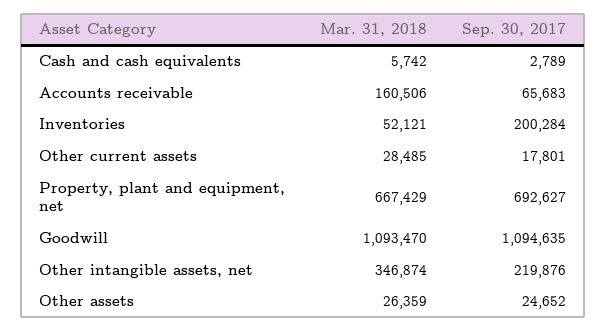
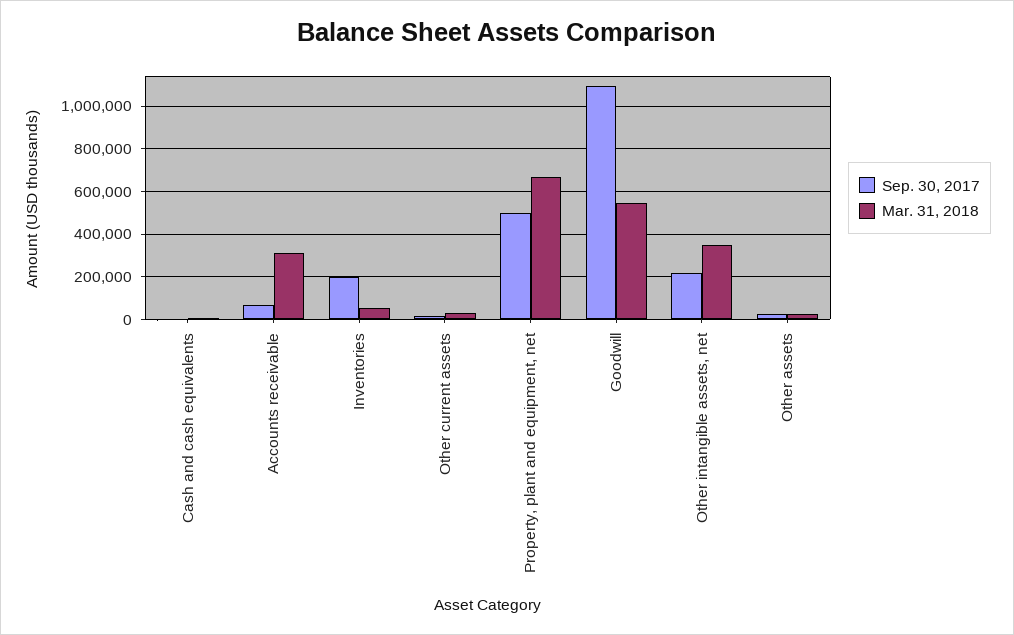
  {
    "Mar. 31, 2018": {
      "Cash and cash equivalents": 5742,
-     "Accounts receivable": 160506,
+     "Accounts receivable": 300000,
      "Inventories": 52121,
      "Other current assets": 28485,
      "Property, plant and equipment, net": 667429,
-     "Goodwill": 1093470,
+     "Goodwill": 550000,
      "Other intangible assets, net": 346874,
      "Other assets": 26359
    },
    "Sep. 30, 2017": {
      "Cash and cash equivalents": 2789,
      "Accounts receivable": 65683,
      "Inventories": 200284,
      "Other current assets": 17801,
-     "Property, plant and equipment, net": 692627,
+     "Property, plant and equipment, net": 500000,
      "Goodwill": 1094635,
      "Other intangible assets, net": 219876,
      "Other assets": 24652
    }
  }

